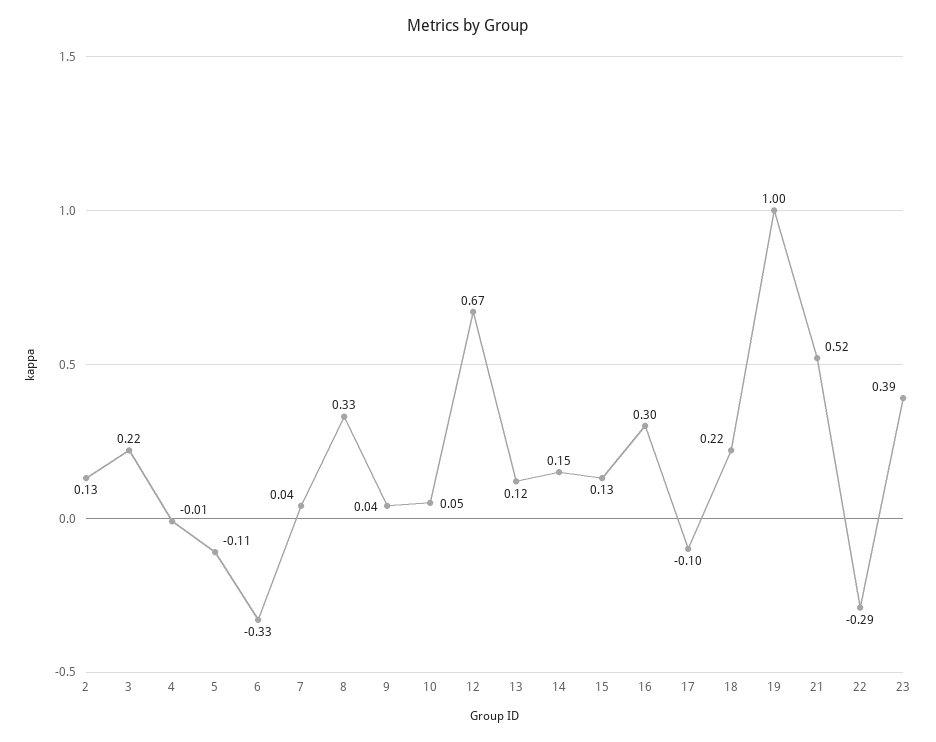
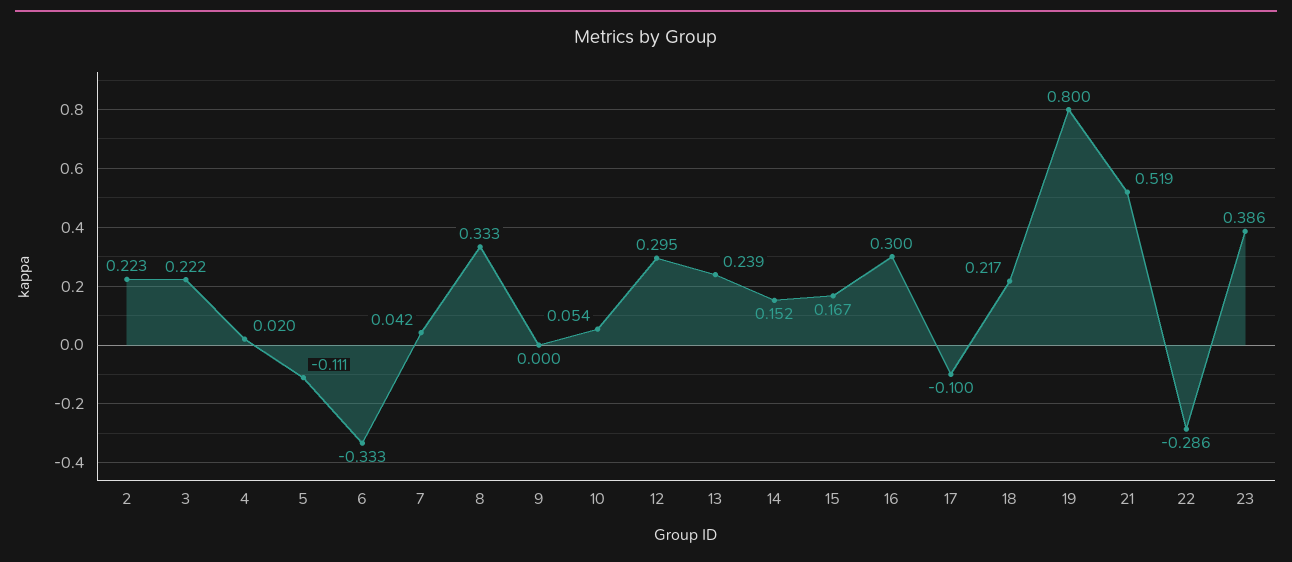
  {
-   "2": 0.13,
+   "2": 0.223,
    "3": 0.222,
-   "4": -0.01,
+   "4": 0.02,
    "5": -0.111,
    "6": -0.333,
    "7": 0.042,
    "8": 0.333,
-   "9": 0.04,
+   "9": 0,
    "10": 0.054,
-   "12": 0.67,
+   "12": 0.295,
-   "13": 0.12,
+   "13": 0.239,
    "14": 0.152,
-   "15": 0.13,
+   "15": 0.167,
    "16": 0.3,
    "17": -0.1,
    "18": 0.217,
-   "19": 1,
+   "19": 0.8,
    "21": 0.519,
    "22": -0.286,
    "23": 0.386
  }

